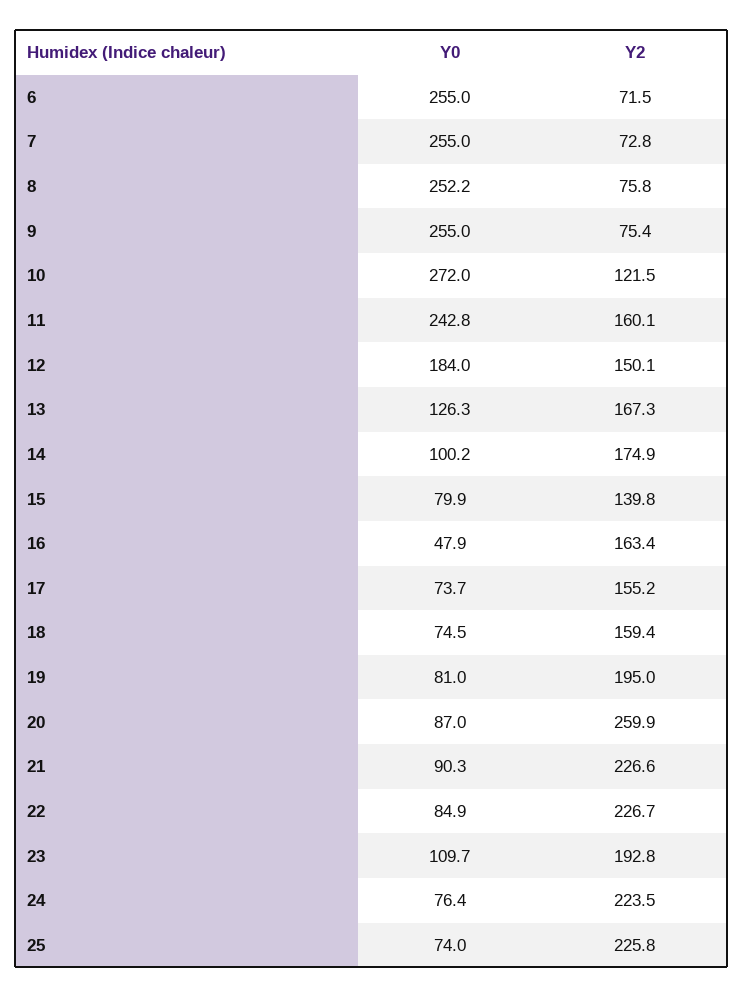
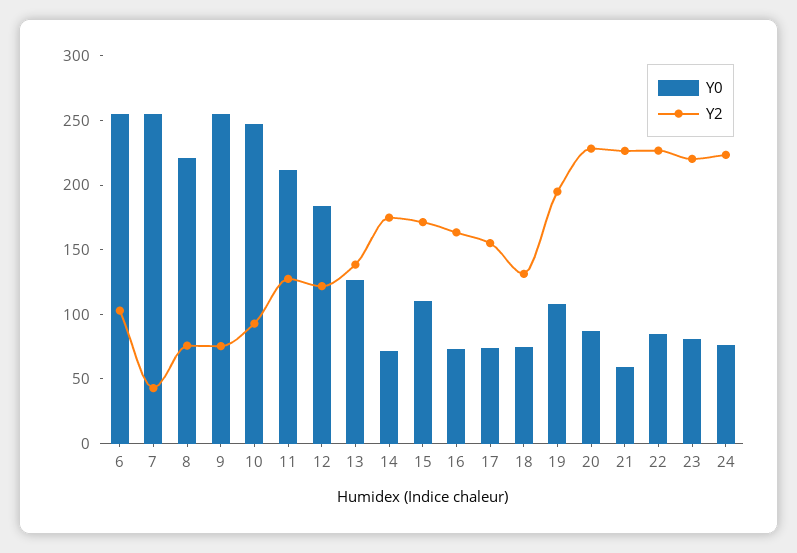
  {
    "Y0": {
      "6": 255,
      "7": 255,
-     "8": 252.2,
+     "8": 220,
      "9": 255,
-     "10": 272,
+     "10": 250,
-     "11": 242.8,
+     "11": 210,
      "12": 184,
      "13": 126.3,
-     "14": 100.2,
+     "14": 70,
-     "15": 79.9,
+     "15": 110,
-     "16": 47.9,
+     "16": 70,
      "17": 73.7,
      "18": 74.5,
-     "19": 81,
+     "19": 110,
      "20": 87,
-     "21": 90.3,
+     "21": 60,
      "22": 84.9,
-     "23": 109.7,
+     "23": 80,
-     "24": 76.4,
+     "24": 76.4
-     "25": 74
    },
    "Y2": {
-     "6": 71.5,
+     "6": 100,
-     "7": 72.8,
+     "7": 40,
      "8": 75.8,
      "9": 75.4,
-     "10": 121.5,
+     "10": 90,
-     "11": 160.1,
+     "11": 130,
-     "12": 150.1,
+     "12": 120,
-     "13": 167.3,
+     "13": 140,
      "14": 174.9,
-     "15": 139.8,
+     "15": 170,
      "16": 163.4,
      "17": 155.2,
-     "18": 159.4,
+     "18": 130,
      "19": 195,
-     "20": 259.9,
+     "20": 230,
      "21": 226.6,
      "22": 226.7,
-     "23": 192.8,
+     "23": 220,
-     "24": 223.5,
+     "24": 223.5
-     "25": 225.8
    }
  }

